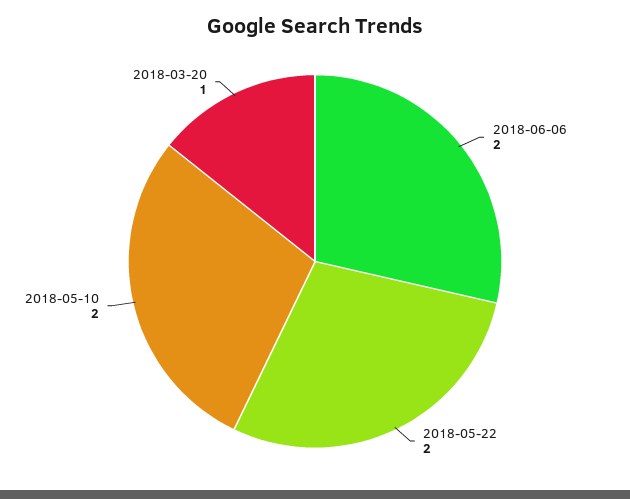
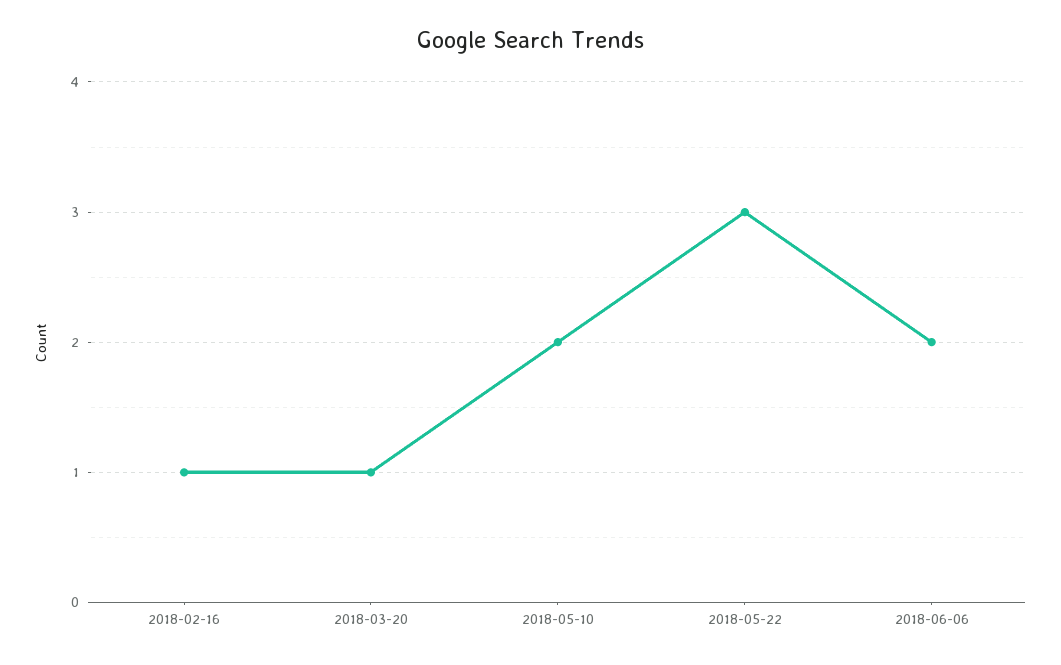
  {
    "2018-06-06": 2,
-   "2018-05-22": 2,
+   "2018-05-22": 3,
    "2018-05-10": 2,
-   "2018-03-20": 1
+   "2018-03-20": 1,
+   "2018-02-16": 1
  }

